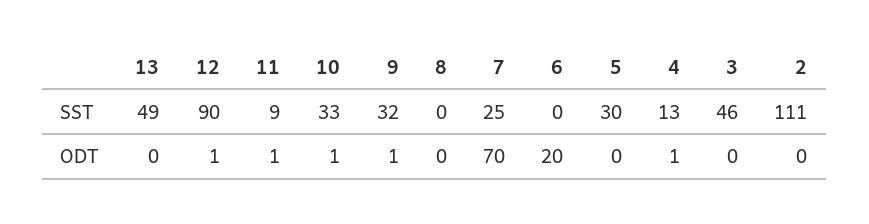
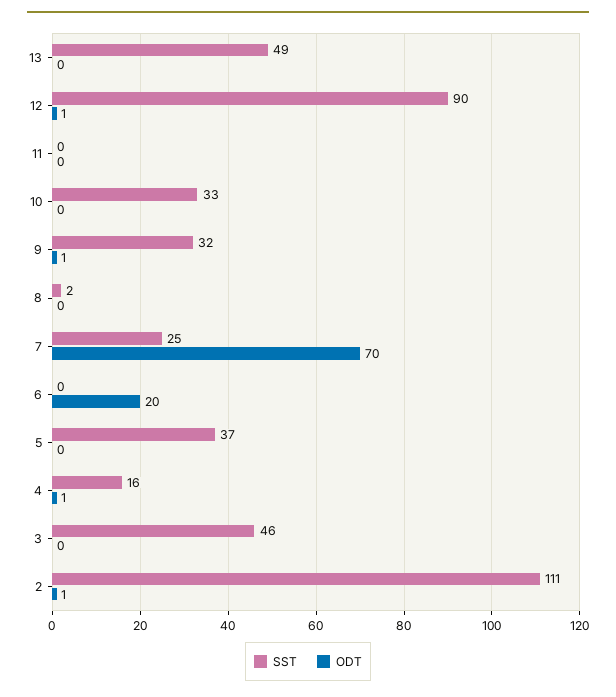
  {
    "SST": {
      "13": 49,
      "12": 90,
-     "11": 9,
+     "11": 0,
      "10": 33,
      "9": 32,
-     "8": 0,
+     "8": 2,
      "7": 25,
      "6": 0,
-     "5": 30,
+     "5": 37,
-     "4": 13,
+     "4": 16,
      "3": 46,
      "2": 111
    },
    "ODT": {
      "13": 0,
      "12": 1,
-     "11": 1,
+     "11": 0,
-     "10": 1,
+     "10": 0,
      "9": 1,
      "8": 0,
      "7": 70,
      "6": 20,
      "5": 0,
      "4": 1,
      "3": 0,
-     "2": 0
+     "2": 1
    }
  }

